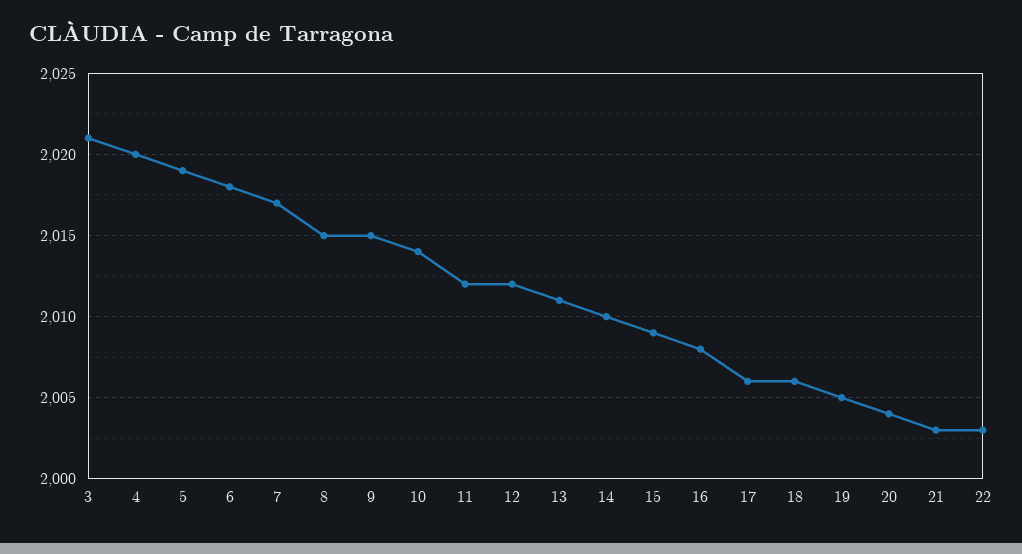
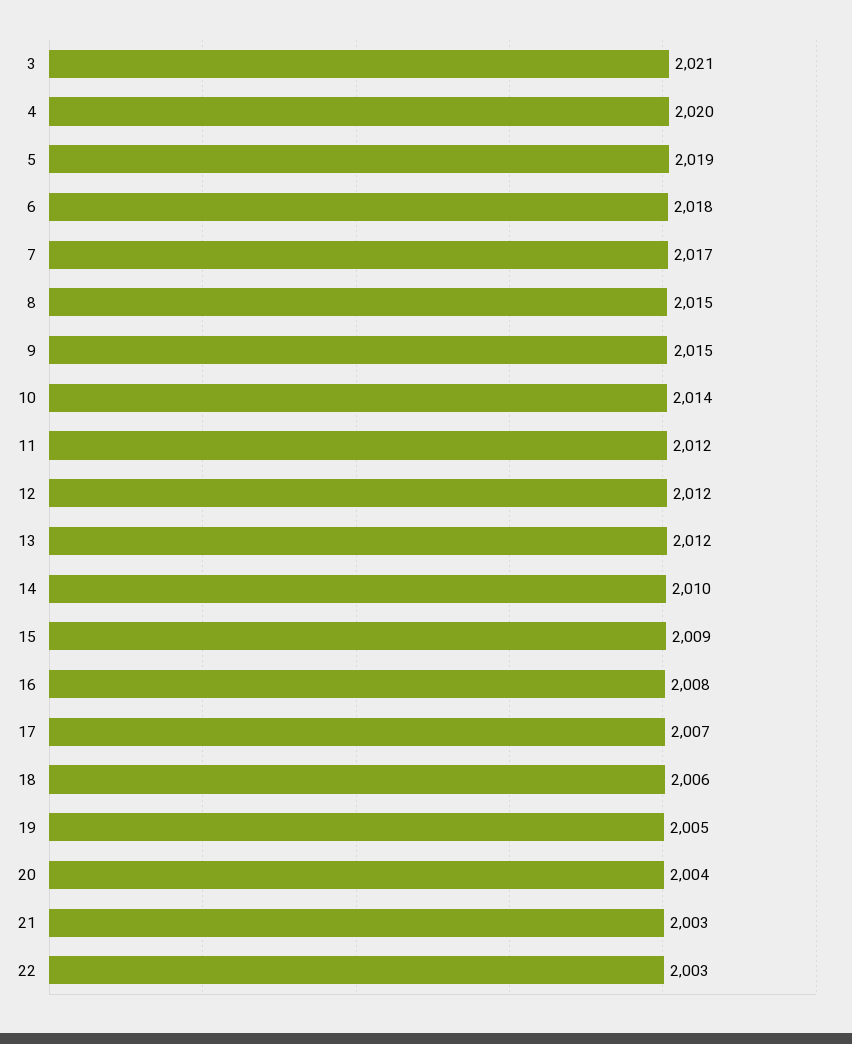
  {
    "3": 2021,
    "4": 2020,
    "5": 2019,
    "6": 2018,
    "7": 2017,
    "8": 2015,
    "9": 2015,
    "10": 2014,
    "11": 2012,
    "12": 2012,
-   "13": 2011,
+   "13": 2012,
    "14": 2010,
    "15": 2009,
    "16": 2008,
-   "17": 2006,
+   "17": 2007,
    "18": 2006,
    "19": 2005,
    "20": 2004,
    "21": 2003,
    "22": 2003
  }

